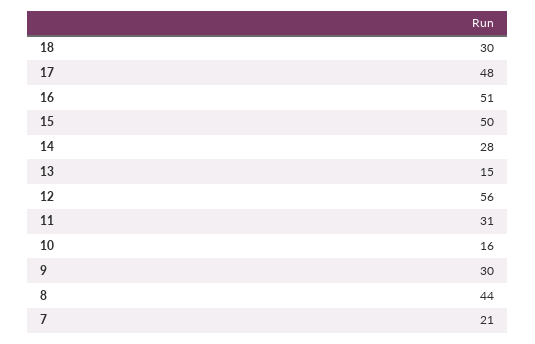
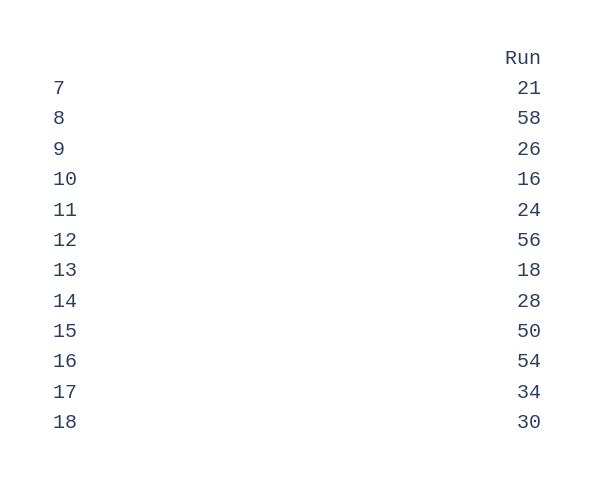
  {
    "18": 30,
-   "17": 48,
+   "17": 34,
-   "16": 51,
+   "16": 54,
    "15": 50,
    "14": 28,
-   "13": 15,
+   "13": 18,
    "12": 56,
-   "11": 31,
+   "11": 24,
    "10": 16,
-   "9": 30,
+   "9": 26,
-   "8": 44,
+   "8": 58,
    "7": 21
  }

